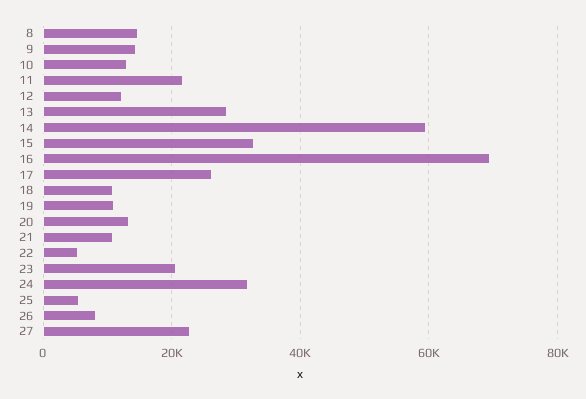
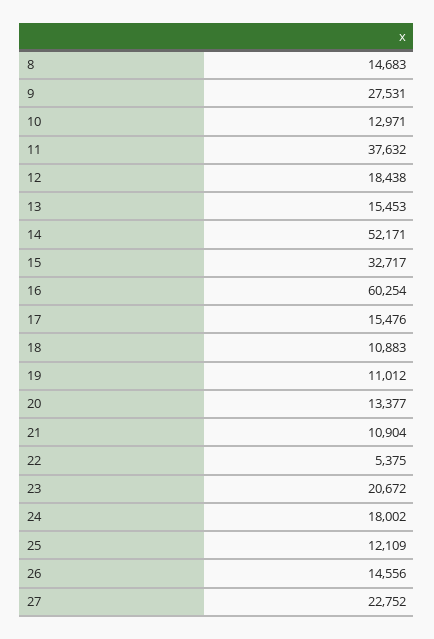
  {
    "8": 14683,
-   "9": 14000,
+   "9": 27531,
    "10": 12971,
-   "11": 22000,
+   "11": 37632,
-   "12": 12000,
+   "12": 18438,
-   "13": 28000,
+   "13": 15453,
-   "14": 60000,
+   "14": 52171,
    "15": 32717,
-   "16": 70000,
+   "16": 60254,
-   "17": 26000,
+   "17": 15476,
    "18": 10883,
    "19": 11012,
    "20": 13377,
    "21": 10904,
    "22": 5375,
    "23": 20672,
-   "24": 32000,
+   "24": 18002,
-   "25": 6000,
+   "25": 12109,
-   "26": 8000,
+   "26": 14556,
    "27": 22752
  }

